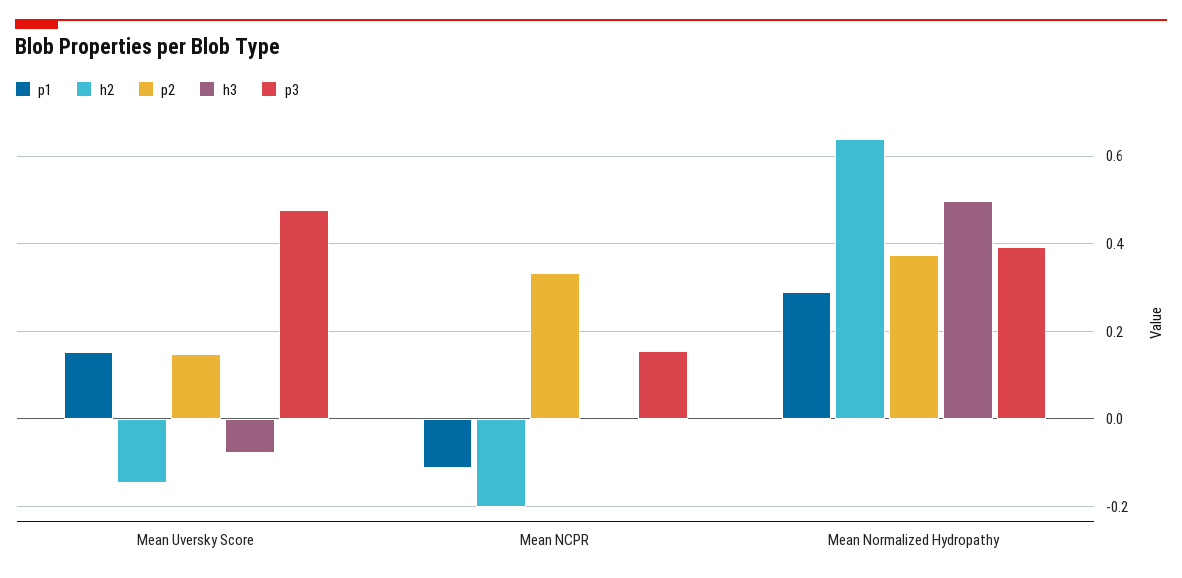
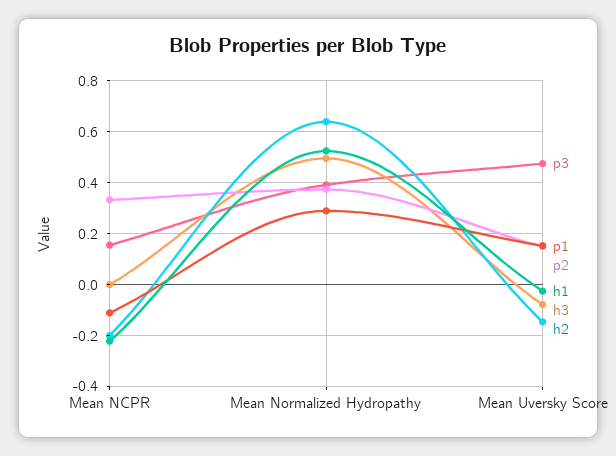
  {
    "p1": {
      "Mean Uversky Score": 0.16,
      "Mean NCPR": -0.12,
      "Mean Normalized Hydropathy": 0.3
    },
    "h2": {
      "Mean Uversky Score": -0.14,
      "Mean NCPR": -0.2,
      "Mean Normalized Hydropathy": 0.64
    },
    "p2": {
      "Mean Uversky Score": 0.14,
      "Mean NCPR": 0.34,
      "Mean Normalized Hydropathy": 0.38
    },
    "h3": {
      "Mean Uversky Score": -0.08,
      "Mean NCPR": 0,
      "Mean Normalized Hydropathy": 0.5
    },
    "p3": {
      "Mean Uversky Score": 0.48,
      "Mean NCPR": 0.16,
      "Mean Normalized Hydropathy": 0.4
-   }
+   },
+   "h1": {
+     "Mean NCPR": -0.225,
+     "Mean Normalized Hydropathy": 0.525,
+     "Mean Uversky Score": -0.025
+   }
  }

